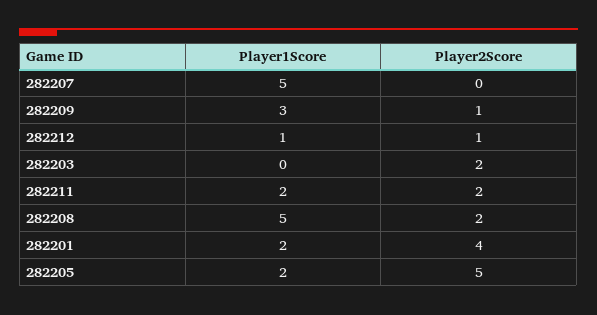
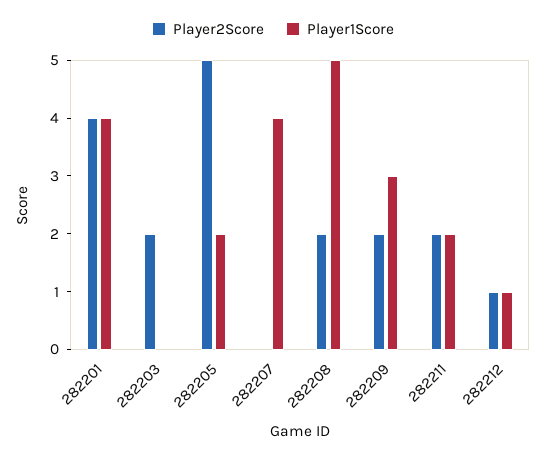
  {
    "Player1Score": {
-     "282207": 5,
+     "282207": 4,
      "282209": 3,
      "282212": 1,
      "282203": 0,
      "282211": 2,
      "282208": 5,
-     "282201": 2,
+     "282201": 4,
      "282205": 2
    },
    "Player2Score": {
      "282207": 0,
-     "282209": 1,
+     "282209": 2,
      "282212": 1,
      "282203": 2,
      "282211": 2,
      "282208": 2,
      "282201": 4,
      "282205": 5
    }
  }

